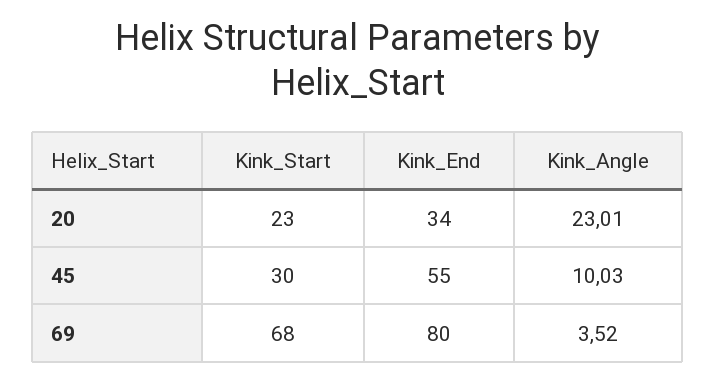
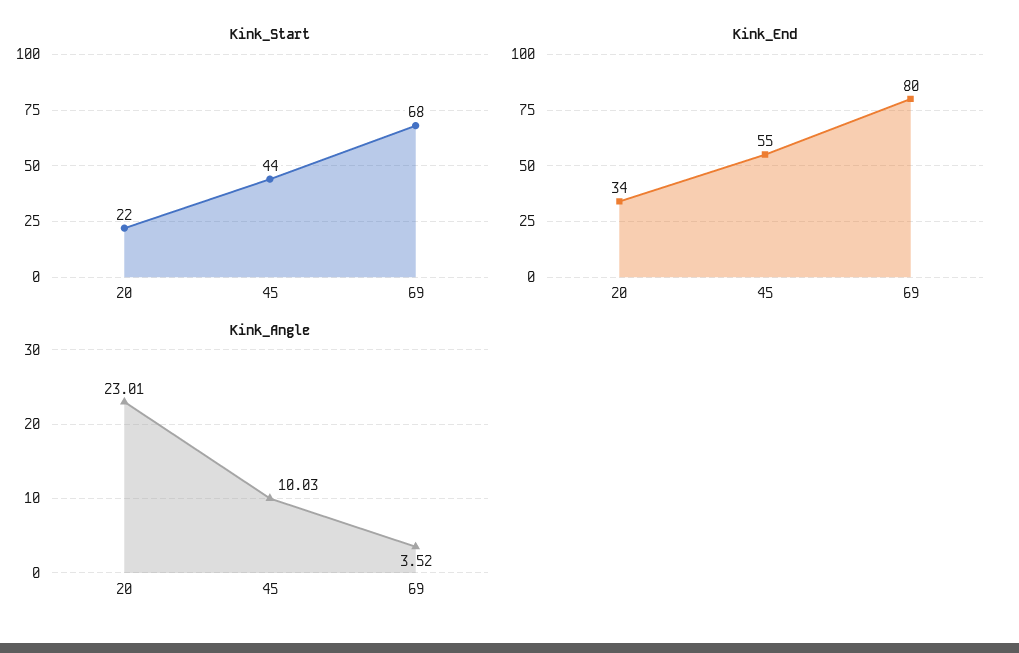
  {
    "Kink_Start": {
-     "20": 23,
+     "20": 22,
-     "45": 30,
+     "45": 44,
      "69": 68
    },
    "Kink_End": {
      "20": 34,
      "45": 55,
      "69": 80
    },
    "Kink_Angle": {
      "20": 23.01,
      "45": 10.03,
      "69": 3.52
    }
  }

